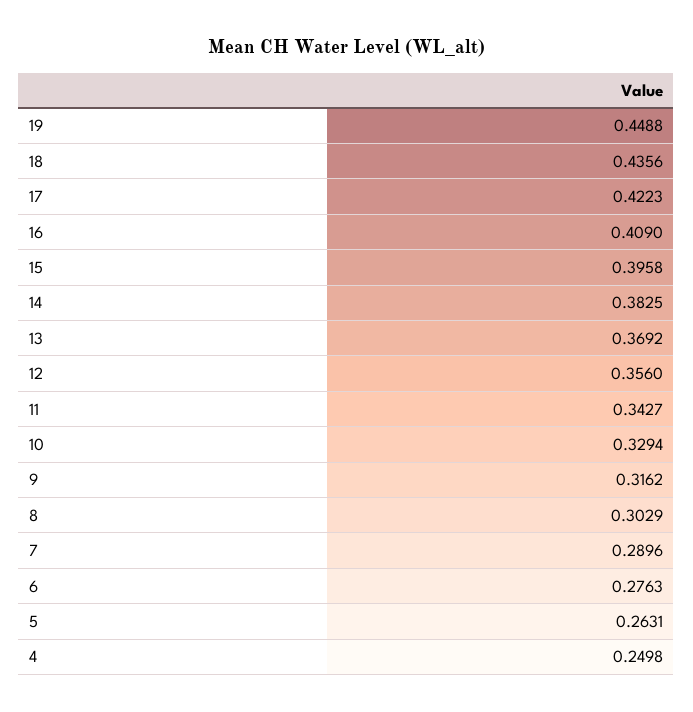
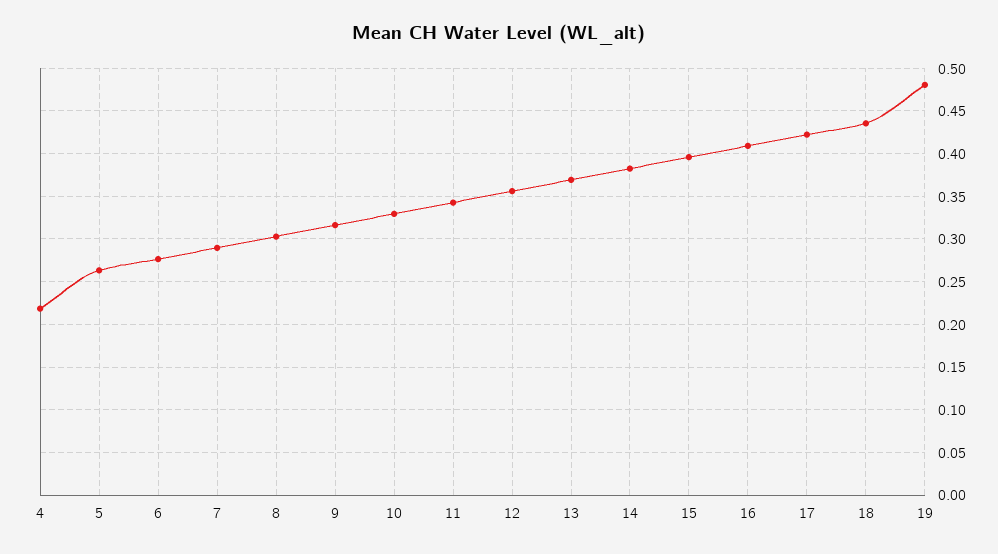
  {
-   "19": 0.4488,
+   "19": 0.48,
    "18": 0.4356,
    "17": 0.4223,
    "16": 0.409,
    "15": 0.3958,
    "14": 0.3825,
    "13": 0.3692,
    "12": 0.356,
    "11": 0.3427,
    "10": 0.3294,
    "9": 0.3162,
    "8": 0.3029,
    "7": 0.2896,
    "6": 0.2763,
    "5": 0.2631,
-   "4": 0.2498
+   "4": 0.22
  }

